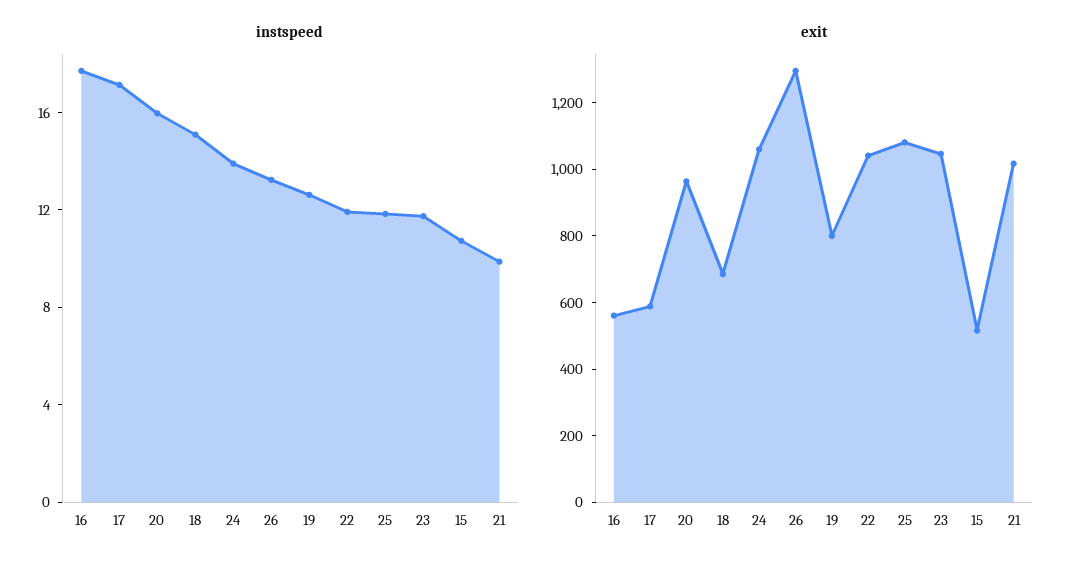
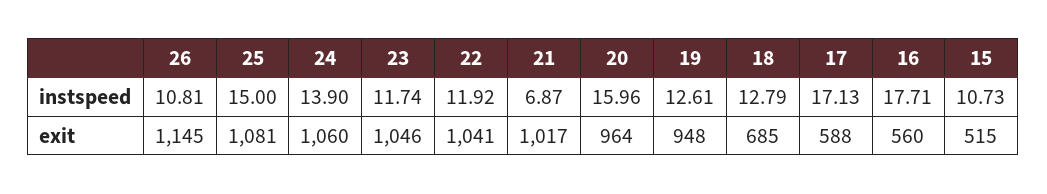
  {
    "instspeed": {
      "16": 17.71,
      "17": 17.13,
      "20": 15.96,
-     "18": 15,
+     "18": 12.79,
      "24": 13.9,
-     "26": 13,
+     "26": 10.81,
      "19": 12.61,
      "22": 11.92,
-     "25": 12,
+     "25": 15,
      "23": 11.74,
      "15": 10.73,
-     "21": 10
+     "21": 6.87
    },
    "exit": {
      "16": 560,
      "17": 588,
      "20": 964,
      "18": 685,
      "24": 1060,
-     "26": 1300,
+     "26": 1145,
-     "19": 800,
+     "19": 948,
      "22": 1041,
      "25": 1081,
      "23": 1046,
      "15": 515,
      "21": 1017
    }
  }

